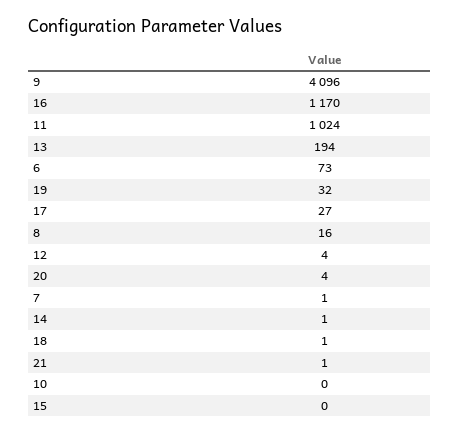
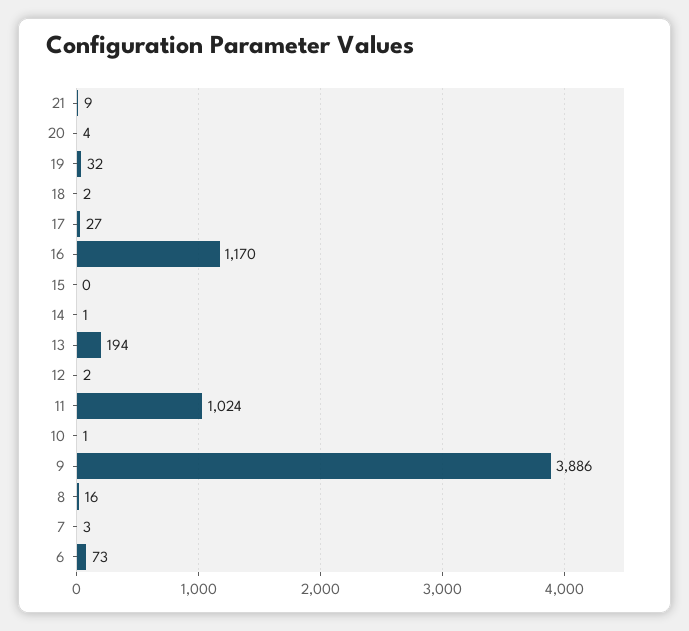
  {
-   "9": 4096,
+   "9": 3886,
    "16": 1170,
    "11": 1024,
    "13": 194,
    "6": 73,
    "19": 32,
    "17": 27,
    "8": 16,
-   "12": 4,
+   "12": 2,
    "20": 4,
-   "7": 1,
+   "7": 3,
    "14": 1,
-   "18": 1,
+   "18": 2,
-   "21": 1,
+   "21": 9,
-   "10": 0,
+   "10": 1,
    "15": 0
  }

